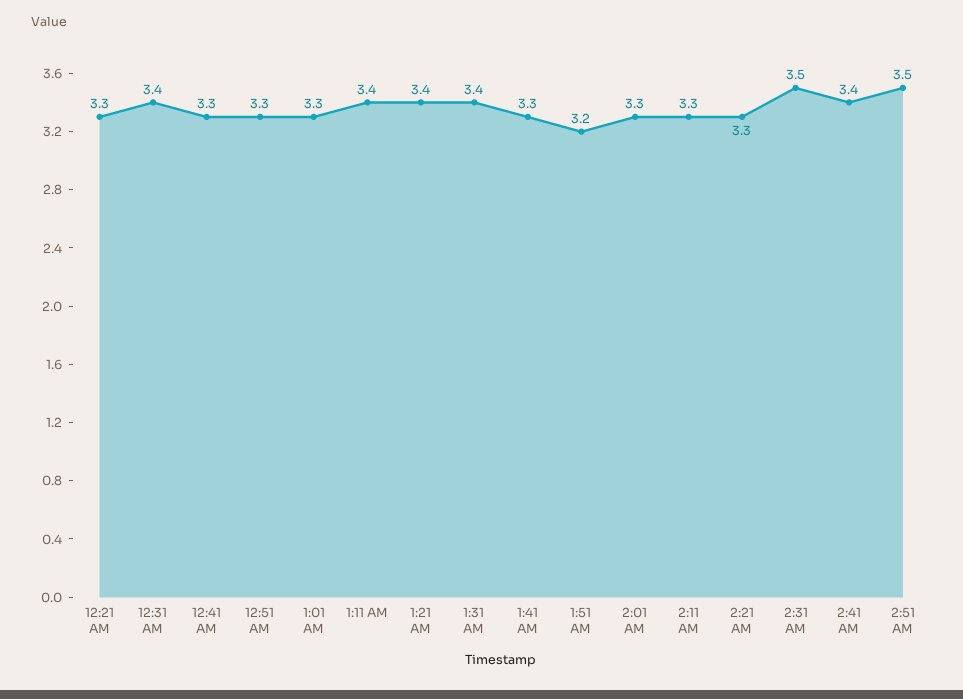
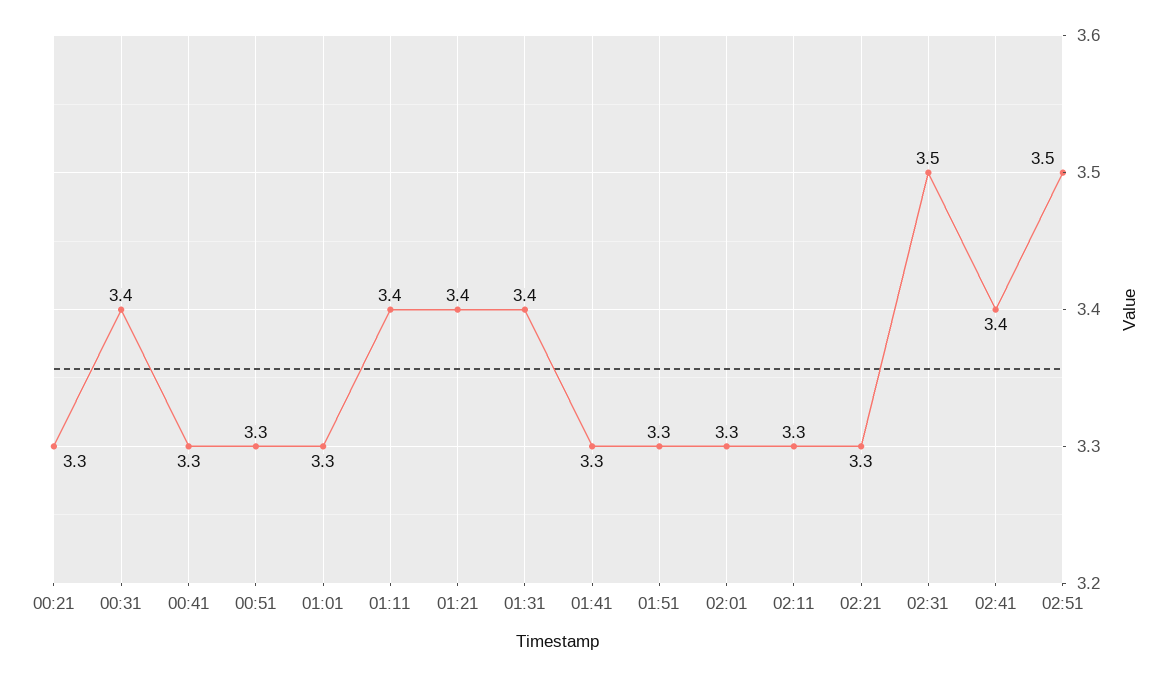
  {
    "12:21 AM": 3.3,
    "12:31 AM": 3.4,
    "12:41 AM": 3.3,
    "12:51 AM": 3.3,
    "1:01 AM": 3.3,
    "1:11 AM": 3.4,
    "1:21 AM": 3.4,
    "1:31 AM": 3.4,
    "1:41 AM": 3.3,
-   "1:51 AM": 3.2,
+   "1:51 AM": 3.3,
    "2:01 AM": 3.3,
    "2:11 AM": 3.3,
    "2:21 AM": 3.3,
    "2:31 AM": 3.5,
    "2:41 AM": 3.4,
    "2:51 AM": 3.5
  }

